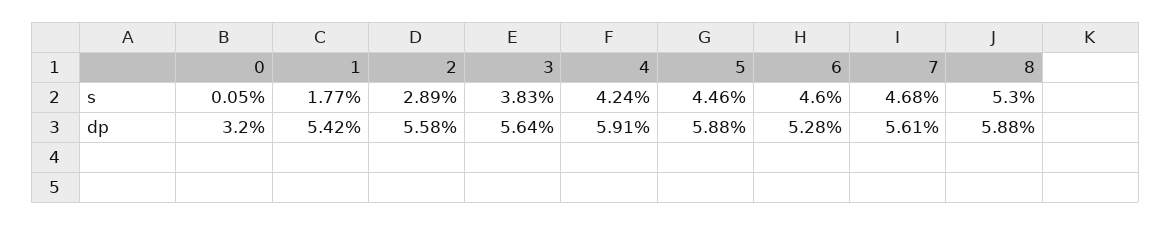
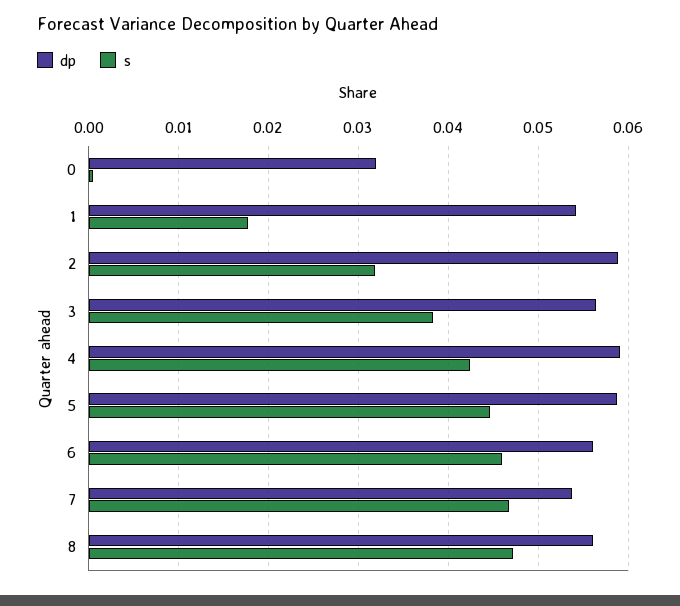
  {
    "s": {
      "0": 0.0005,
      "1": 0.0177,
-     "2": 0.0289,
+     "2": 0.032,
      "3": 0.0383,
      "4": 0.0424,
      "5": 0.0446,
      "6": 0.046,
      "7": 0.0468,
-     "8": 0.053
+     "8": 0.047
    },
    "dp": {
      "0": 0.032,
      "1": 0.0542,
-     "2": 0.0558,
+     "2": 0.059,
      "3": 0.0564,
      "4": 0.0591,
      "5": 0.0588,
-     "6": 0.0528,
+     "6": 0.056,
-     "7": 0.0561,
+     "7": 0.054,
-     "8": 0.0588
+     "8": 0.056
    }
  }

